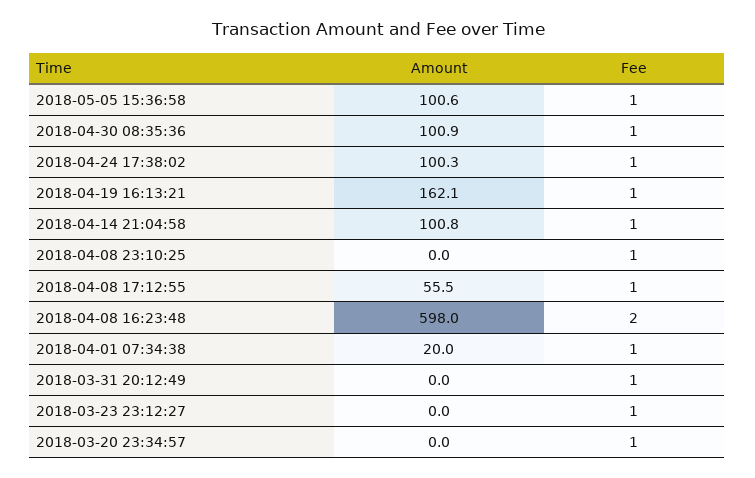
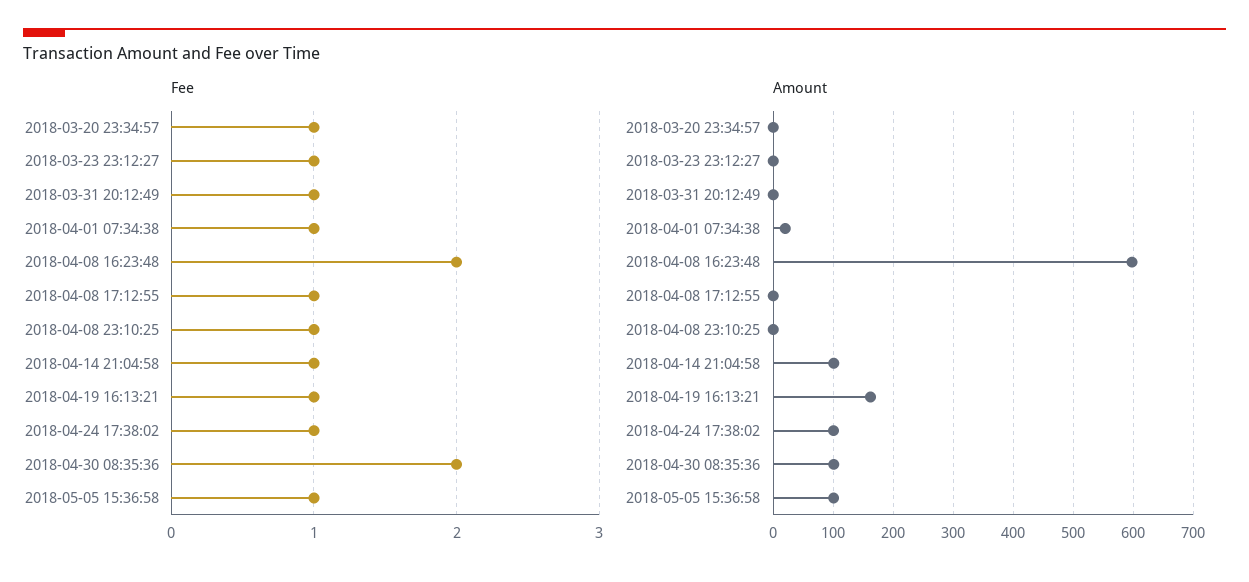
  {
    "Amount": {
      "2018-05-05 15:36:58": 100.6,
      "2018-04-30 08:35:36": 100.9,
      "2018-04-24 17:38:02": 100.3,
      "2018-04-19 16:13:21": 162.1,
      "2018-04-14 21:04:58": 100.8,
      "2018-04-08 23:10:25": 0,
-     "2018-04-08 17:12:55": 55.5,
+     "2018-04-08 17:12:55": 0,
      "2018-04-08 16:23:48": 598,
      "2018-04-01 07:34:38": 20,
      "2018-03-31 20:12:49": 0,
      "2018-03-23 23:12:27": 0,
      "2018-03-20 23:34:57": 0
    },
    "Fee": {
      "2018-05-05 15:36:58": 1,
-     "2018-04-30 08:35:36": 1,
+     "2018-04-30 08:35:36": 2,
      "2018-04-24 17:38:02": 1,
      "2018-04-19 16:13:21": 1,
      "2018-04-14 21:04:58": 1,
      "2018-04-08 23:10:25": 1,
      "2018-04-08 17:12:55": 1,
      "2018-04-08 16:23:48": 2,
      "2018-04-01 07:34:38": 1,
      "2018-03-31 20:12:49": 1,
      "2018-03-23 23:12:27": 1,
      "2018-03-20 23:34:57": 1
    }
  }

